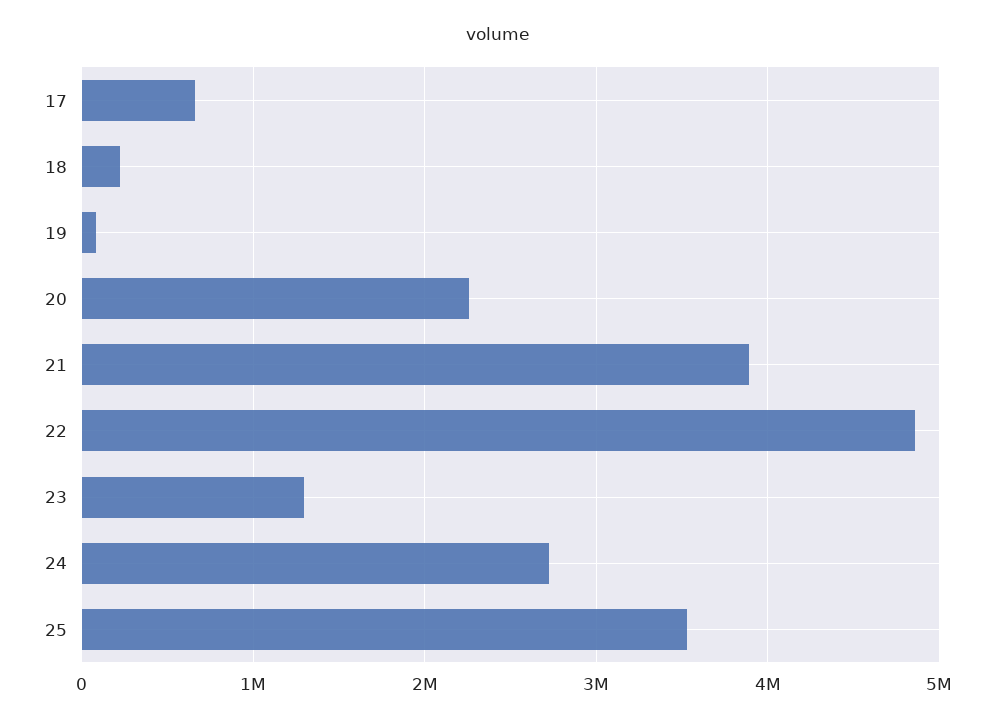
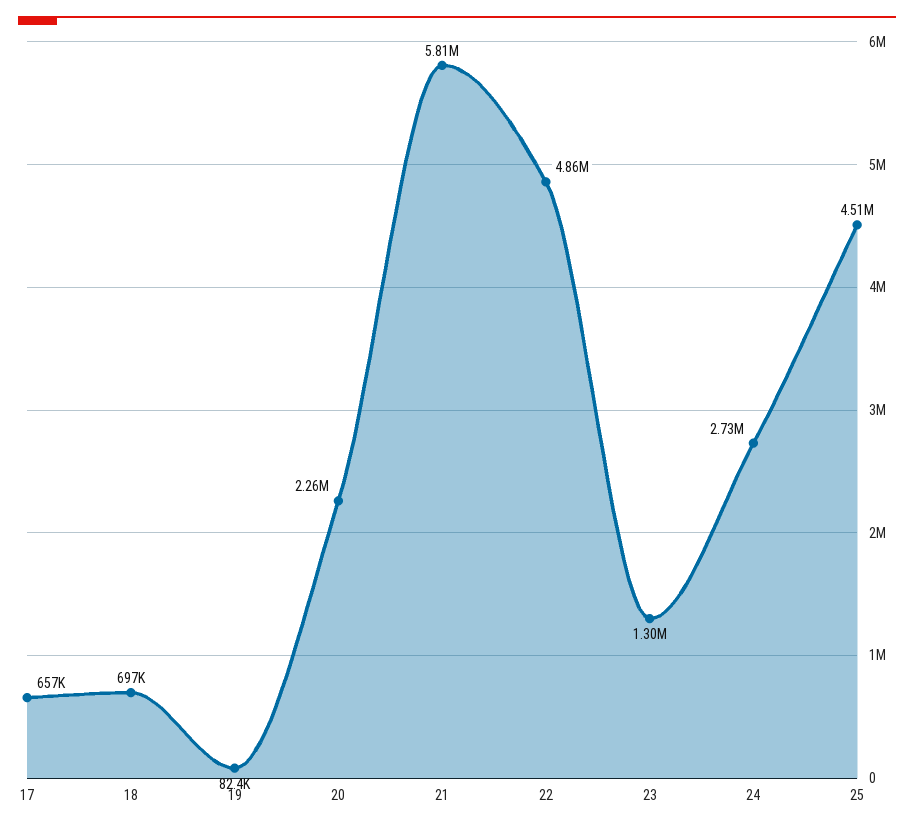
  {
    "17": 657000,
-   "18": 200000,
+   "18": 697000,
    "19": 82400,
    "20": 2260000,
-   "21": 3900000,
+   "21": 5810000,
    "22": 4860000,
    "23": 1300000,
    "24": 2730000,
-   "25": 3500000
+   "25": 4510000
  }

